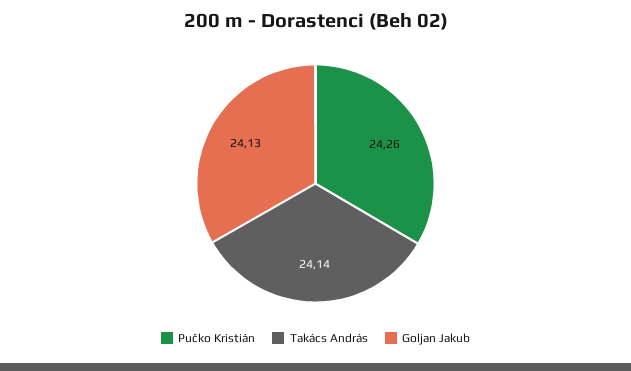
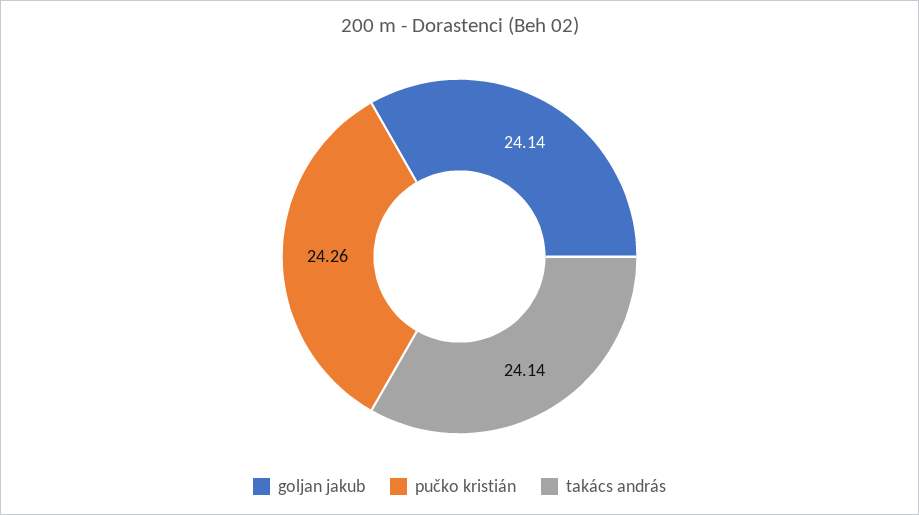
  {
    "Pučko Kristián": 24.26,
    "Takács András": 24.14,
-   "Goljan Jakub": 24.13
+   "Goljan Jakub": 24.14
  }

